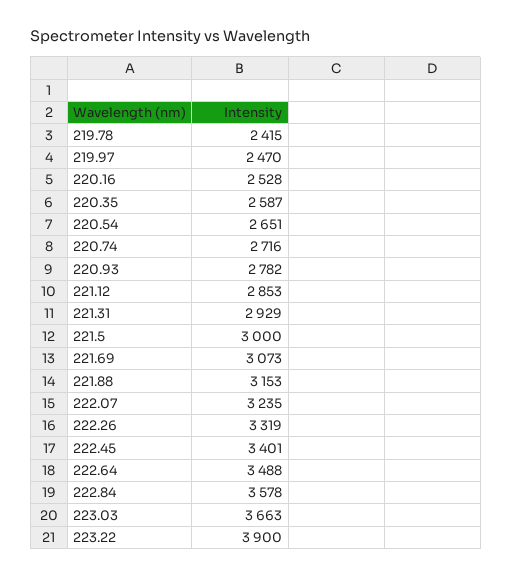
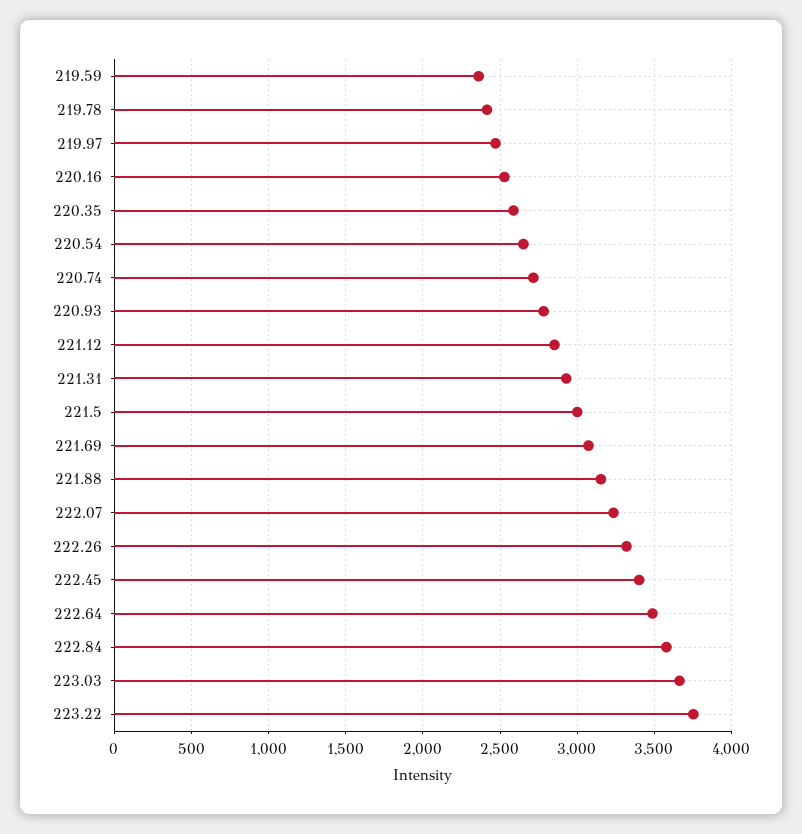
  {
    "219.78": 2415,
    "219.97": 2470,
    "220.16": 2528,
    "220.35": 2587,
    "220.54": 2651,
    "220.74": 2716,
    "220.93": 2782,
    "221.12": 2853,
    "221.31": 2929,
    "221.5": 3000,
    "221.69": 3073,
    "221.88": 3153,
    "222.07": 3235,
    "222.26": 3319,
    "222.45": 3401,
    "222.64": 3488,
    "222.84": 3578,
    "223.03": 3663,
-   "223.22": 3900
+   "223.22": 3750,
+   "219.59": 2350
  }

